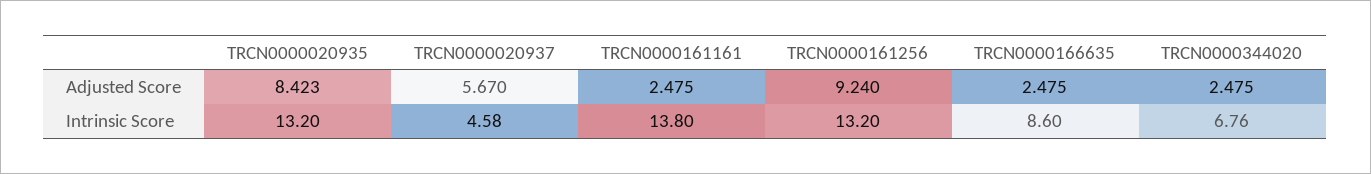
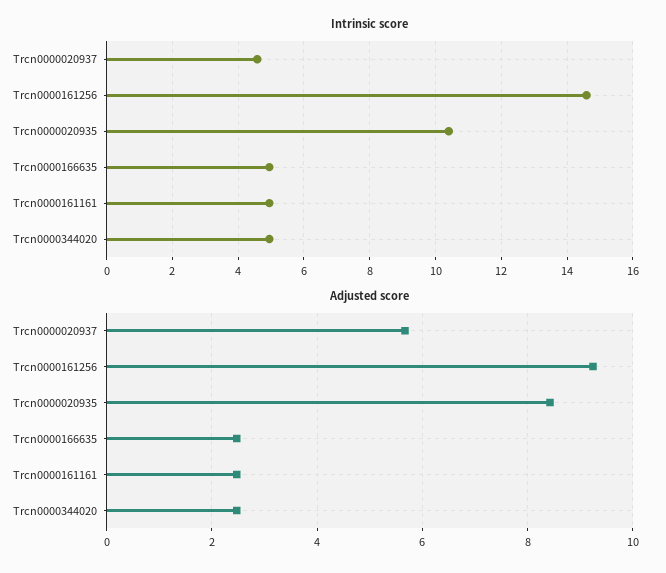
  {
    "Adjusted Score": {
      "TRCN0000020935": 8.423,
      "TRCN0000020937": 5.67,
      "TRCN0000161161": 2.475,
      "TRCN0000161256": 9.24,
      "TRCN0000166635": 2.475,
      "TRCN0000344020": 2.475
    },
    "Intrinsic Score": {
-     "TRCN0000020935": 13.2,
+     "TRCN0000020935": 10.4,
      "TRCN0000020937": 4.58,
-     "TRCN0000161161": 13.8,
+     "TRCN0000161161": 5,
-     "TRCN0000161256": 13.2,
+     "TRCN0000161256": 14.6,
-     "TRCN0000166635": 8.6,
+     "TRCN0000166635": 5,
-     "TRCN0000344020": 6.76
+     "TRCN0000344020": 5
    }
  }

